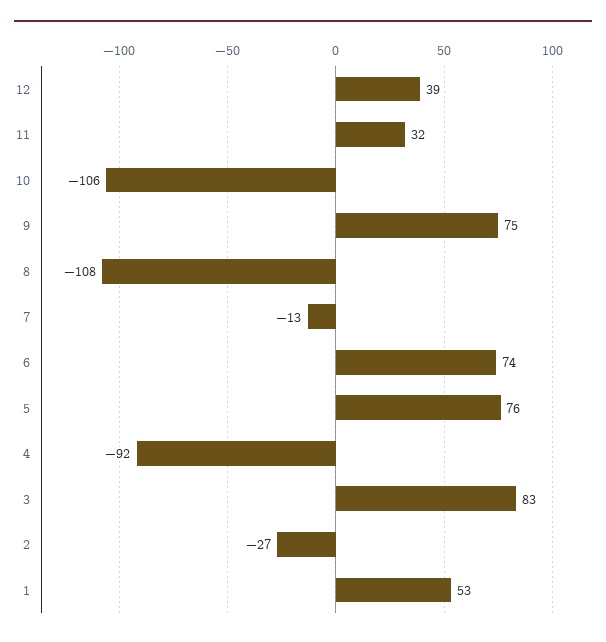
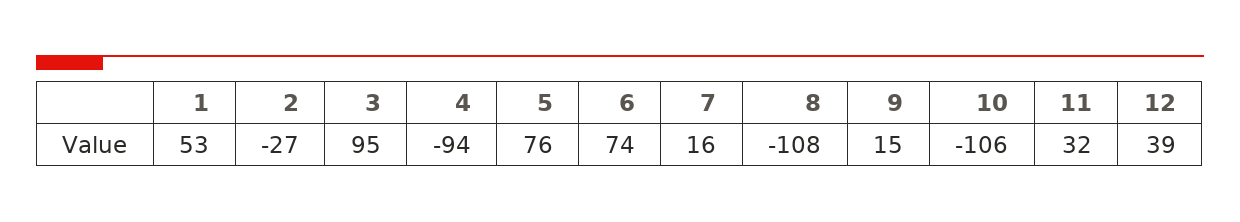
  {
    "12": 39,
    "11": 32,
    "10": -106,
-   "9": 75,
+   "9": 15,
    "8": -108,
-   "7": -13,
+   "7": 16,
    "6": 74,
    "5": 76,
-   "4": -92,
+   "4": -94,
-   "3": 83,
+   "3": 95,
    "2": -27,
    "1": 53
  }

